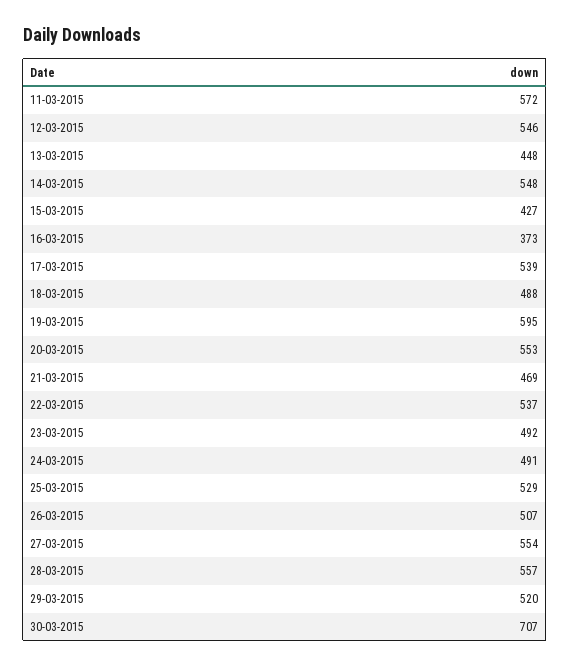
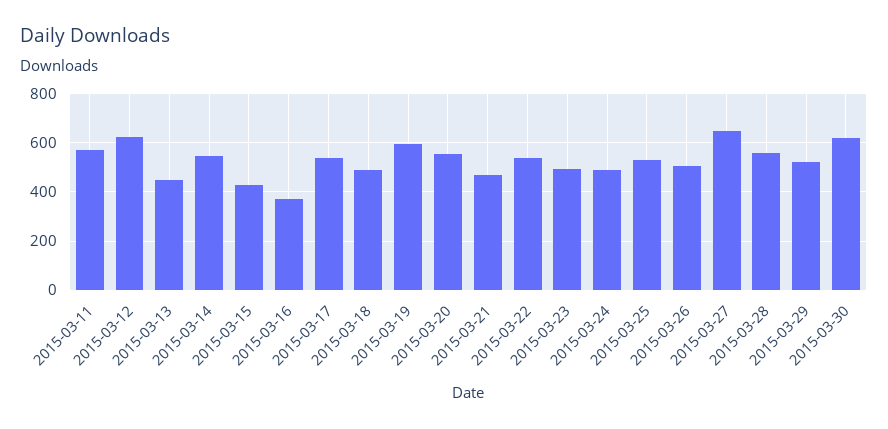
  {
    "11-03-2015": 572,
-   "12-03-2015": 546,
+   "12-03-2015": 625,
    "13-03-2015": 448,
    "14-03-2015": 548,
    "15-03-2015": 427,
    "16-03-2015": 373,
    "17-03-2015": 539,
    "18-03-2015": 488,
    "19-03-2015": 595,
    "20-03-2015": 553,
    "21-03-2015": 469,
    "22-03-2015": 537,
    "23-03-2015": 492,
    "24-03-2015": 491,
    "25-03-2015": 529,
    "26-03-2015": 507,
-   "27-03-2015": 554,
+   "27-03-2015": 650,
    "28-03-2015": 557,
    "29-03-2015": 520,
-   "30-03-2015": 707
+   "30-03-2015": 625
  }

